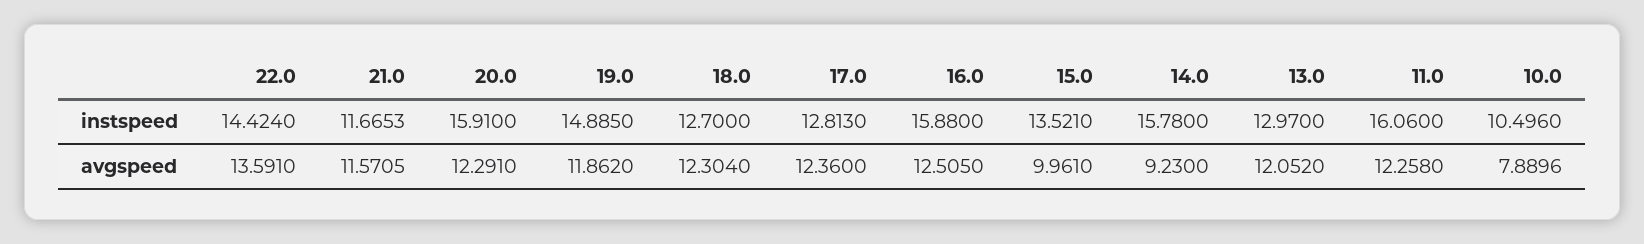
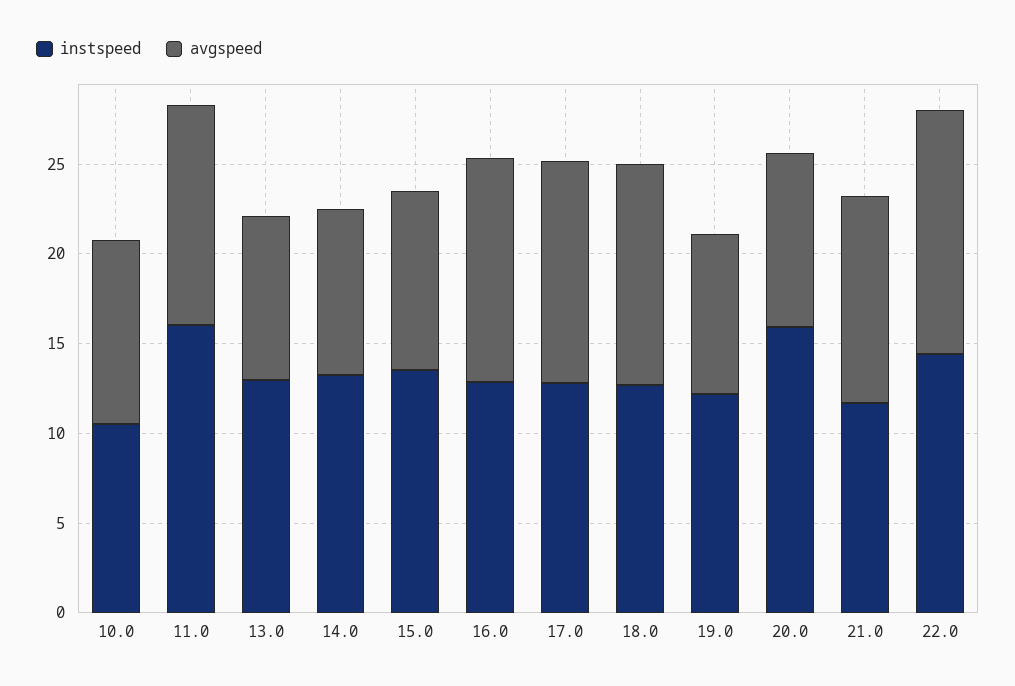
  {
    "instspeed": {
      "22.0": 14.424,
      "21.0": 11.6653,
      "20.0": 15.91,
-     "19.0": 14.885,
+     "19.0": 12,
      "18.0": 12.7,
      "17.0": 12.813,
-     "16.0": 15.88,
+     "16.0": 13,
      "15.0": 13.521,
-     "14.0": 15.78,
+     "14.0": 13,
      "13.0": 12.97,
      "11.0": 16.06,
      "10.0": 10.496
    },
    "avgspeed": {
      "22.0": 13.591,
      "21.0": 11.5705,
-     "20.0": 12.291,
+     "20.0": 10,
-     "19.0": 11.862,
+     "19.0": 9,
      "18.0": 12.304,
      "17.0": 12.36,
      "16.0": 12.505,
      "15.0": 9.961,
      "14.0": 9.23,
-     "13.0": 12.052,
+     "13.0": 9,
      "11.0": 12.258,
-     "10.0": 7.8896
+     "10.0": 10
    }
  }

